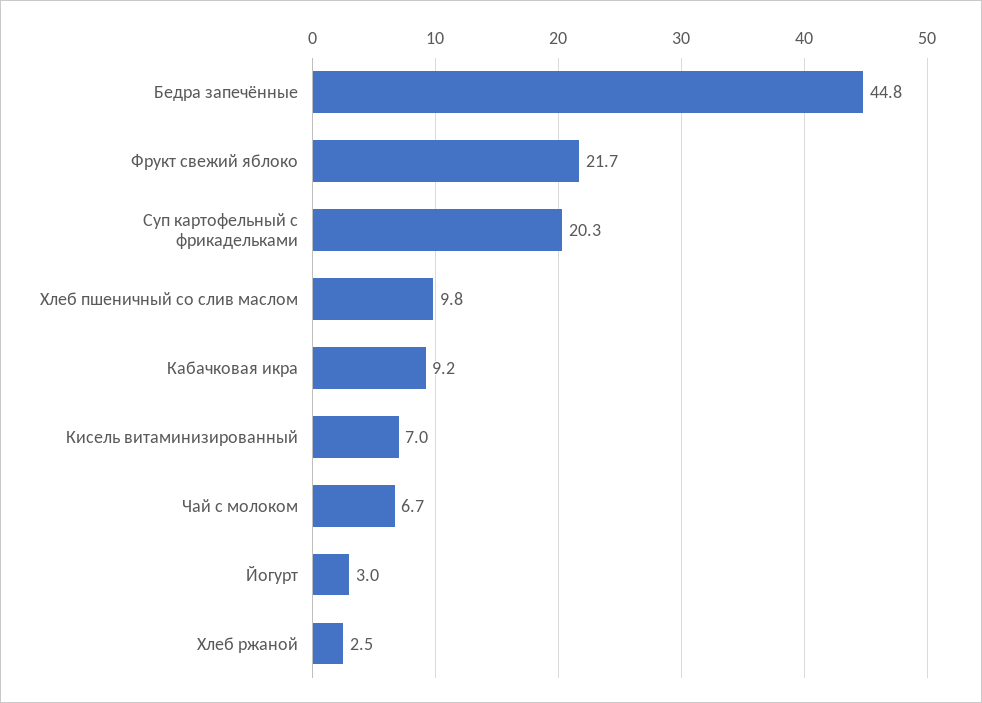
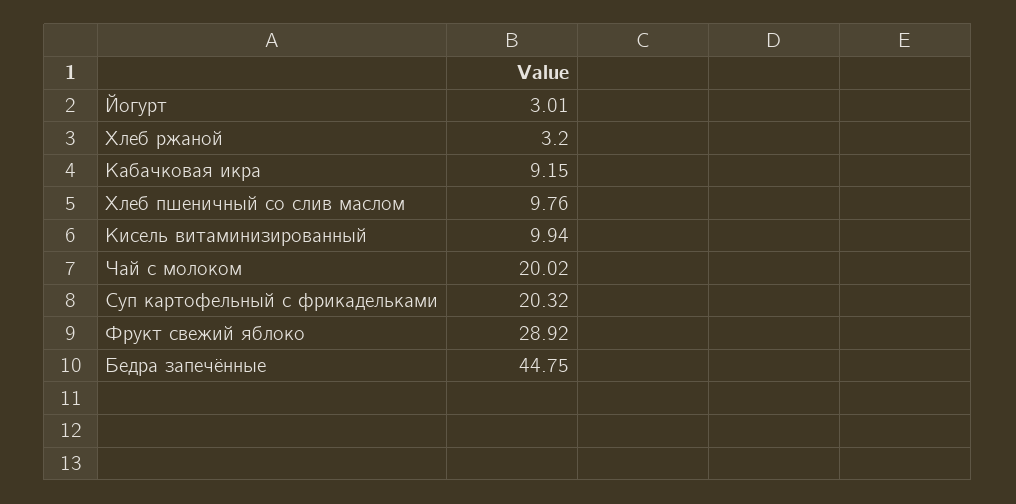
  {
    "Бедра запечённые": 44.75,
-   "Фрукт свежий яблоко": 21.7,
+   "Фрукт свежий яблоко": 28.92,
    "Суп картофельный с фрикадельками": 20.32,
    "Хлеб пшеничный со слив маслом": 9.76,
    "Кабачковая икра": 9.15,
-   "Кисель витаминизированный": 7,
+   "Кисель витаминизированный": 9.94,
-   "Чай с молоком": 6.7,
+   "Чай с молоком": 20.02,
    "Йогурт": 3.01,
-   "Хлеб ржаной": 2.5
+   "Хлеб ржаной": 3.2
  }

